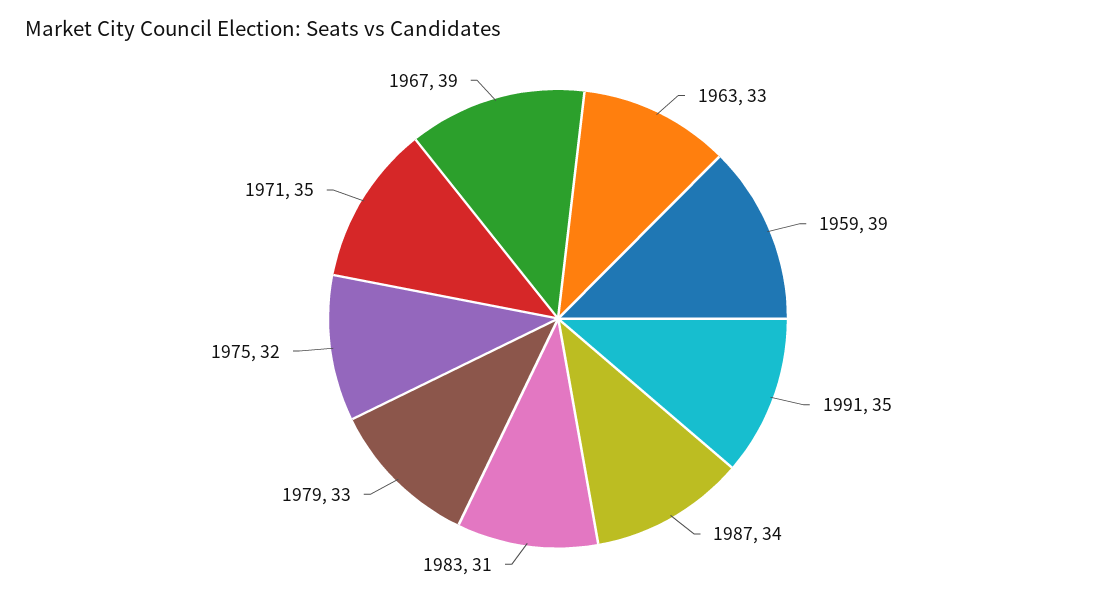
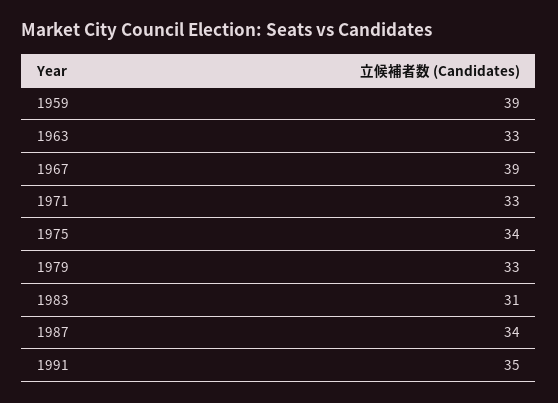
  {
    "1963": 33,
    "1959": 39,
    "1991": 35,
    "1987": 34,
    "1983": 31,
    "1979": 33,
-   "1975": 32,
+   "1975": 34,
-   "1971": 35,
+   "1971": 33,
    "1967": 39
  }

